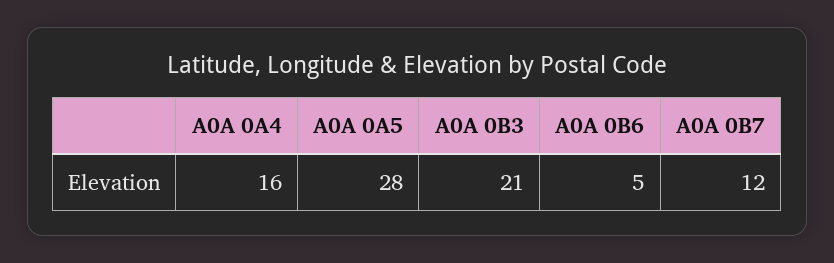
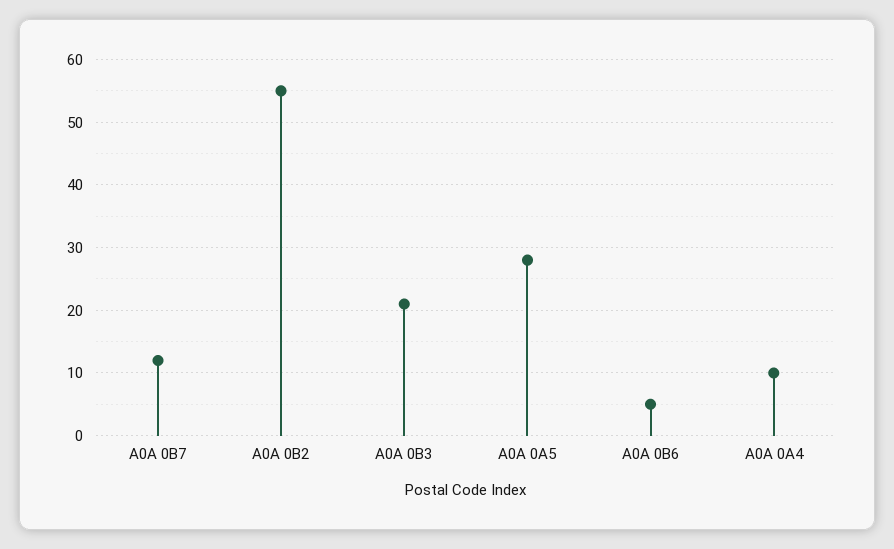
  {
-   "A0A 0A4": 16,
+   "A0A 0A4": 10,
    "A0A 0A5": 28,
    "A0A 0B3": 21,
    "A0A 0B6": 5,
-   "A0A 0B7": 12
+   "A0A 0B7": 12,
+   "A0A 0B2": 55
  }

